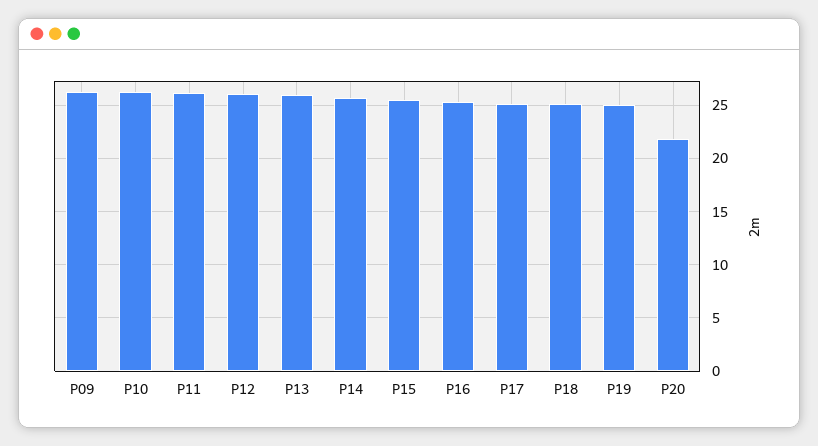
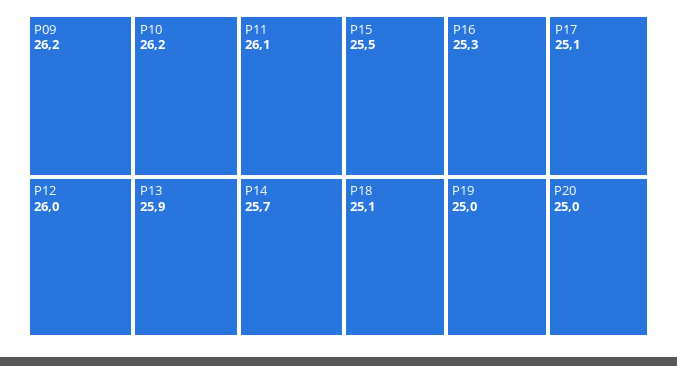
  {
    "P09": 26.2,
    "P10": 26.2,
    "P11": 26.1,
    "P12": 26,
    "P13": 25.9,
    "P14": 25.7,
    "P15": 25.5,
    "P16": 25.3,
    "P17": 25.1,
    "P18": 25.1,
    "P19": 25,
-   "P20": 22
+   "P20": 25
  }

